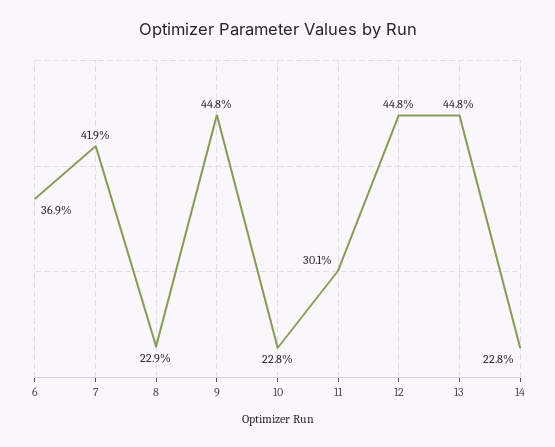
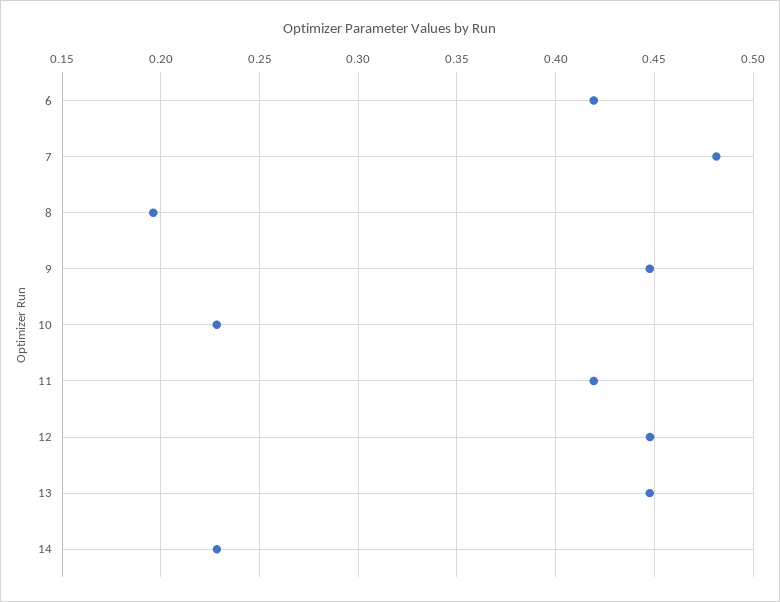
  {
-   "6": 0.369,
+   "6": 0.42,
-   "7": 0.419,
+   "7": 0.48,
-   "8": 0.229,
+   "8": 0.195,
    "9": 0.448,
    "10": 0.228,
-   "11": 0.301,
+   "11": 0.42,
    "12": 0.448,
    "13": 0.448,
    "14": 0.228
  }

